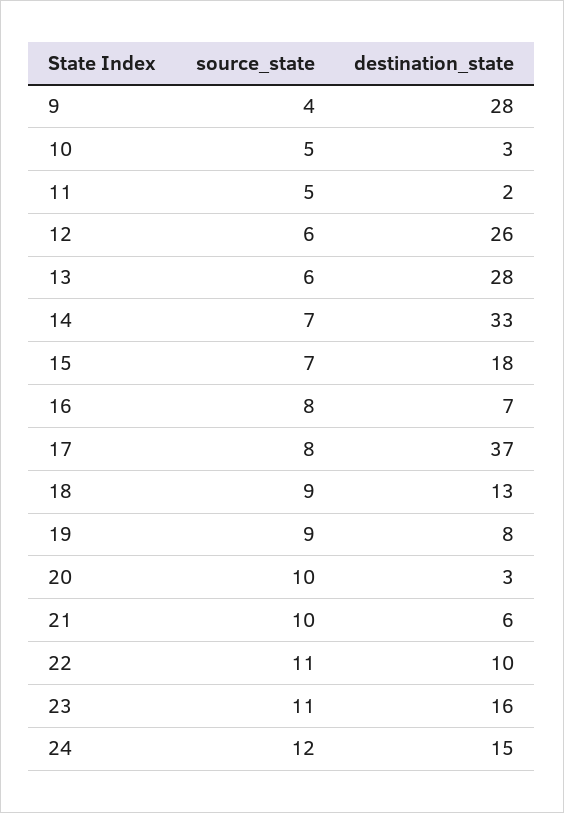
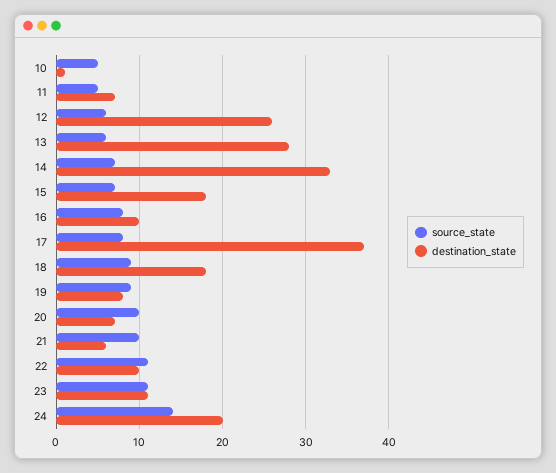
  {
    "source_state": {
-     "9": 4,
      "10": 5,
      "11": 5,
      "12": 6,
      "13": 6,
      "14": 7,
      "15": 7,
      "16": 8,
      "17": 8,
      "18": 9,
      "19": 9,
      "20": 10,
      "21": 10,
      "22": 11,
      "23": 11,
-     "24": 12
+     "24": 14
    },
    "destination_state": {
-     "9": 28,
-     "10": 3,
+     "10": 1,
-     "11": 2,
+     "11": 7,
      "12": 26,
      "13": 28,
      "14": 33,
      "15": 18,
-     "16": 7,
+     "16": 10,
      "17": 37,
-     "18": 13,
+     "18": 18,
      "19": 8,
-     "20": 3,
+     "20": 7,
      "21": 6,
      "22": 10,
-     "23": 16,
+     "23": 11,
-     "24": 15
+     "24": 20
    }
  }

